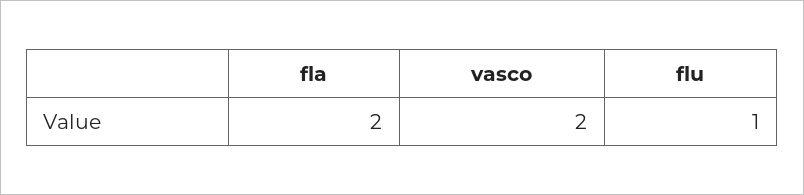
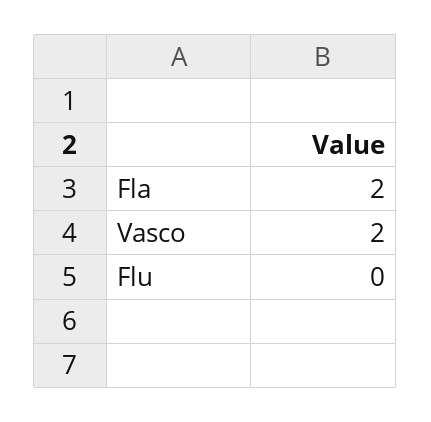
  {
    "fla": 2,
    "vasco": 2,
-   "flu": 1
+   "flu": 0
  }

